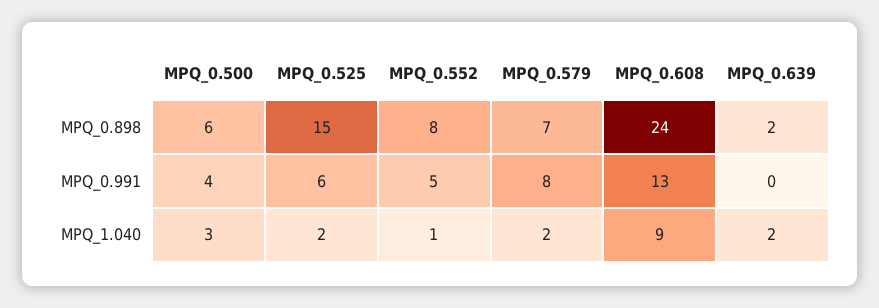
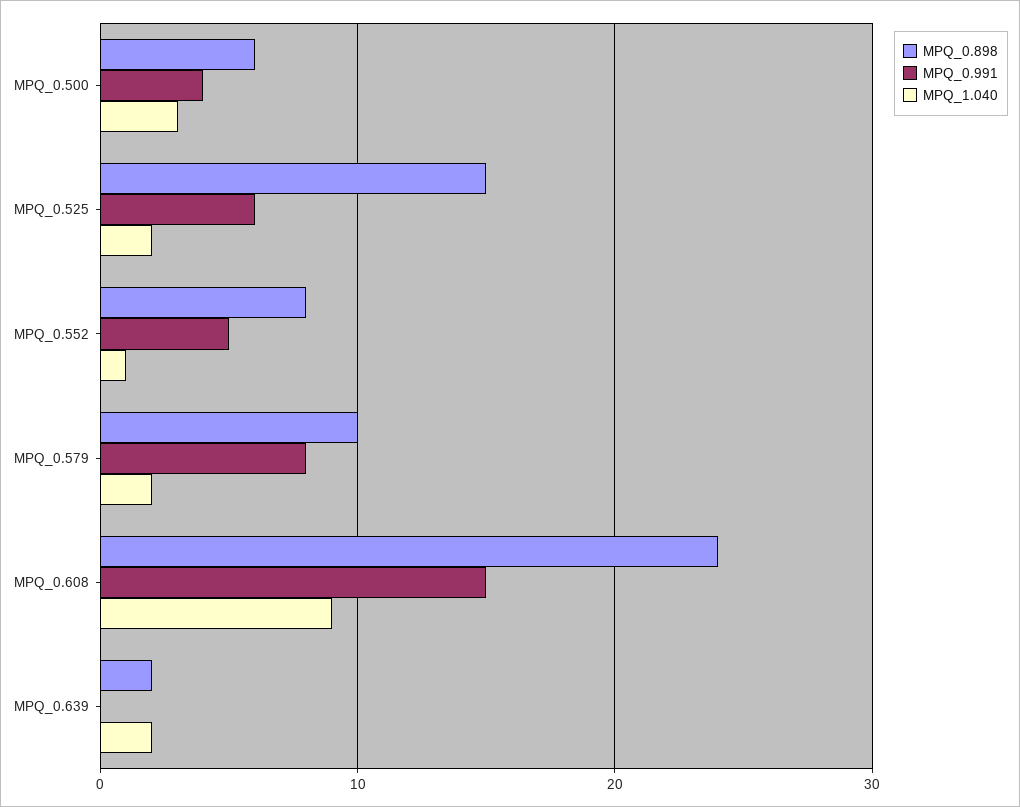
  {
    "MPQ_0.898": {
      "MPQ_0.500": 6,
      "MPQ_0.525": 15,
      "MPQ_0.552": 8,
-     "MPQ_0.579": 7,
+     "MPQ_0.579": 10,
      "MPQ_0.608": 24,
      "MPQ_0.639": 2
    },
    "MPQ_0.991": {
      "MPQ_0.500": 4,
      "MPQ_0.525": 6,
      "MPQ_0.552": 5,
      "MPQ_0.579": 8,
-     "MPQ_0.608": 13,
+     "MPQ_0.608": 15,
      "MPQ_0.639": 0
    },
    "MPQ_1.040": {
      "MPQ_0.500": 3,
      "MPQ_0.525": 2,
      "MPQ_0.552": 1,
      "MPQ_0.579": 2,
      "MPQ_0.608": 9,
      "MPQ_0.639": 2
    }
  }

